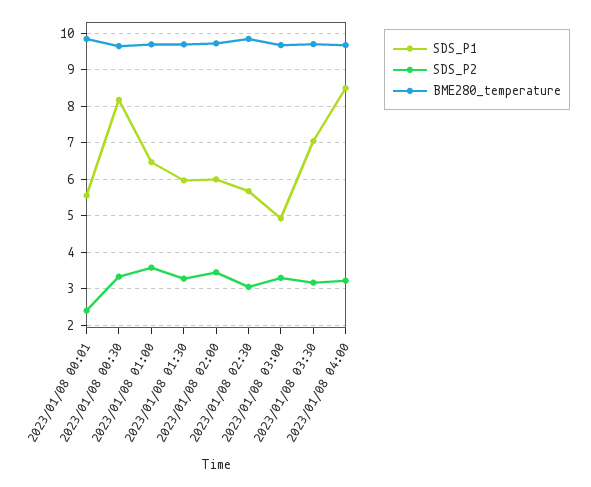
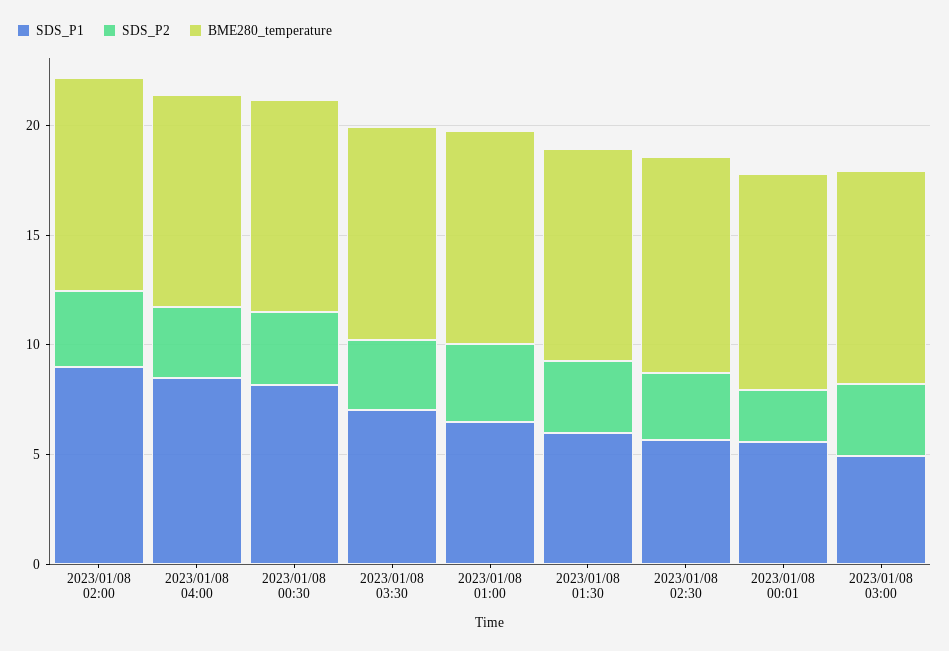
  {
    "SDS_P1": {
      "2023/01/08 00:01": 5.6,
      "2023/01/08 00:30": 8.2,
      "2023/01/08 01:00": 6.4,
      "2023/01/08 01:30": 6,
-     "2023/01/08 02:00": 6,
+     "2023/01/08 02:00": 9,
      "2023/01/08 02:30": 5.6,
      "2023/01/08 03:00": 5,
      "2023/01/08 03:30": 7,
      "2023/01/08 04:00": 8.6
    },
    "SDS_P2": {
      "2023/01/08 00:01": 2.4,
      "2023/01/08 00:30": 3.4,
      "2023/01/08 01:00": 3.6,
      "2023/01/08 01:30": 3.2,
      "2023/01/08 02:00": 3.4,
      "2023/01/08 02:30": 3,
      "2023/01/08 03:00": 3.4,
      "2023/01/08 03:30": 3.2,
      "2023/01/08 04:00": 3.2
    },
    "BME280_temperature": {
      "2023/01/08 00:01": 9.8,
      "2023/01/08 00:30": 9.6,
      "2023/01/08 01:00": 9.8,
      "2023/01/08 01:30": 9.8,
      "2023/01/08 02:00": 9.8,
      "2023/01/08 02:30": 9.8,
      "2023/01/08 03:00": 9.6,
      "2023/01/08 03:30": 9.8,
      "2023/01/08 04:00": 9.6
    }
  }

